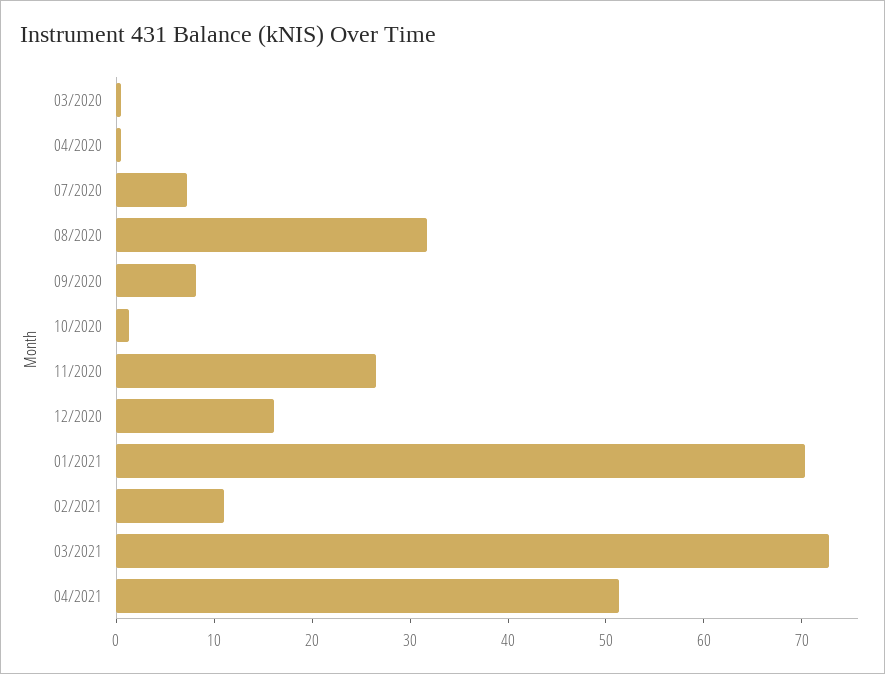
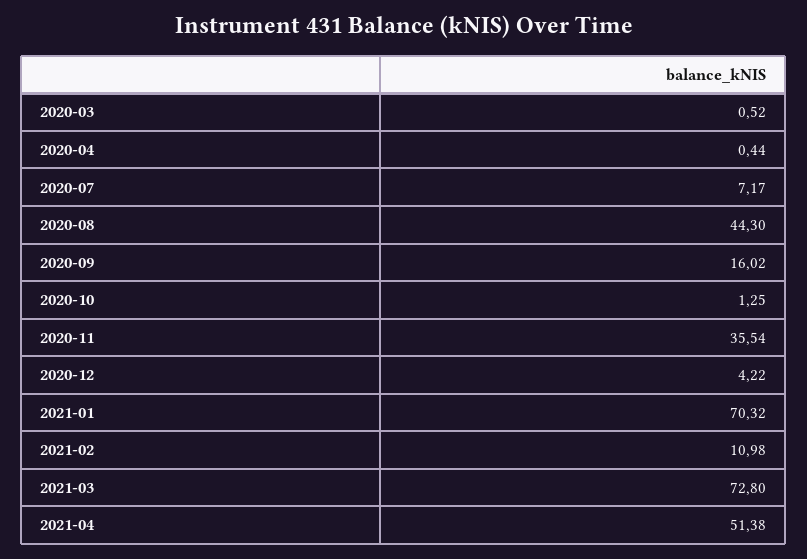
  {
    "03/2020": 0.52,
    "04/2020": 0.44,
    "07/2020": 7.17,
-   "08/2020": 32,
+   "08/2020": 44.3,
-   "09/2020": 8,
+   "09/2020": 16.02,
    "10/2020": 1.25,
-   "11/2020": 26,
+   "11/2020": 35.54,
-   "12/2020": 16,
+   "12/2020": 4.22,
    "01/2021": 70.32,
    "02/2021": 10.98,
    "03/2021": 72.8,
    "04/2021": 51.38
  }

